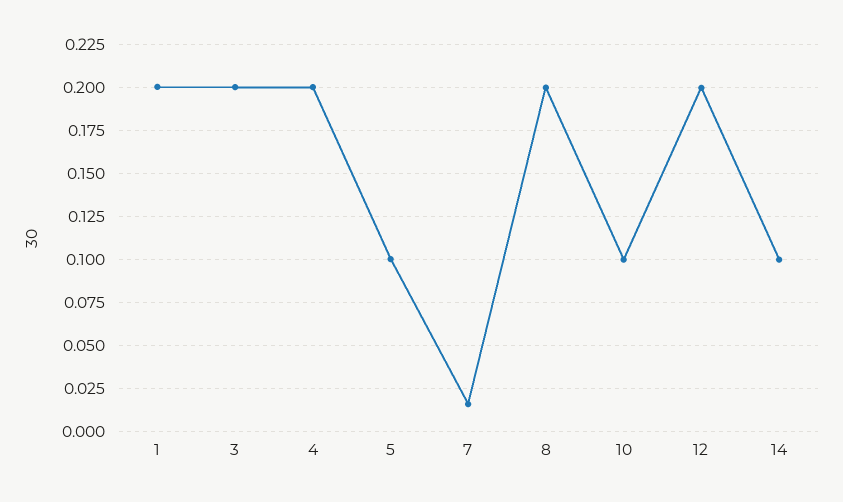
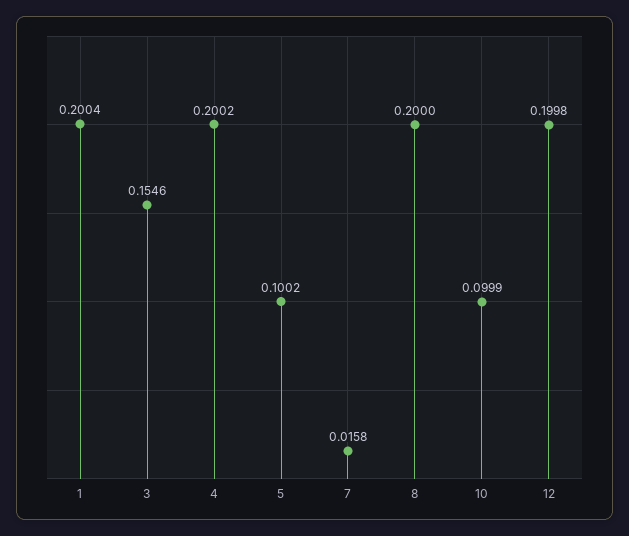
  {
    "1": 0.2004,
-   "3": 0.2,
+   "3": 0.1546,
    "4": 0.2002,
    "5": 0.1002,
    "7": 0.0158,
    "8": 0.2,
    "10": 0.0999,
-   "12": 0.1998,
+   "12": 0.1998
-   "14": 0.1
  }

